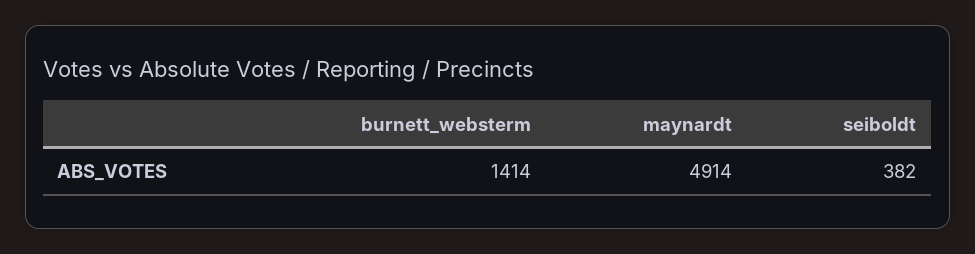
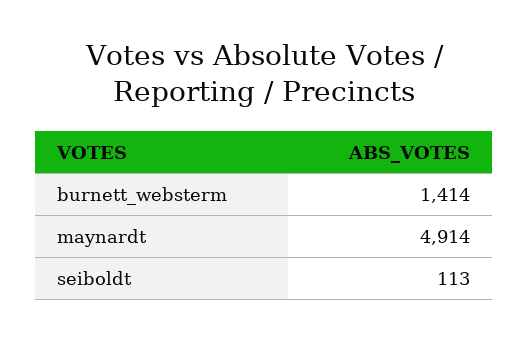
  {
    "burnett_websterm": 1414,
    "maynardt": 4914,
-   "seiboldt": 382
+   "seiboldt": 113
  }

